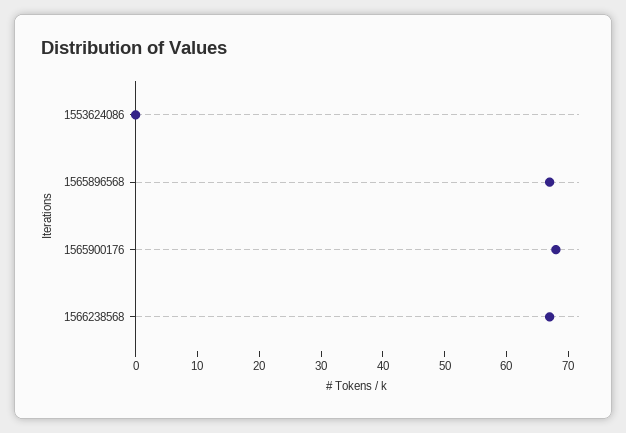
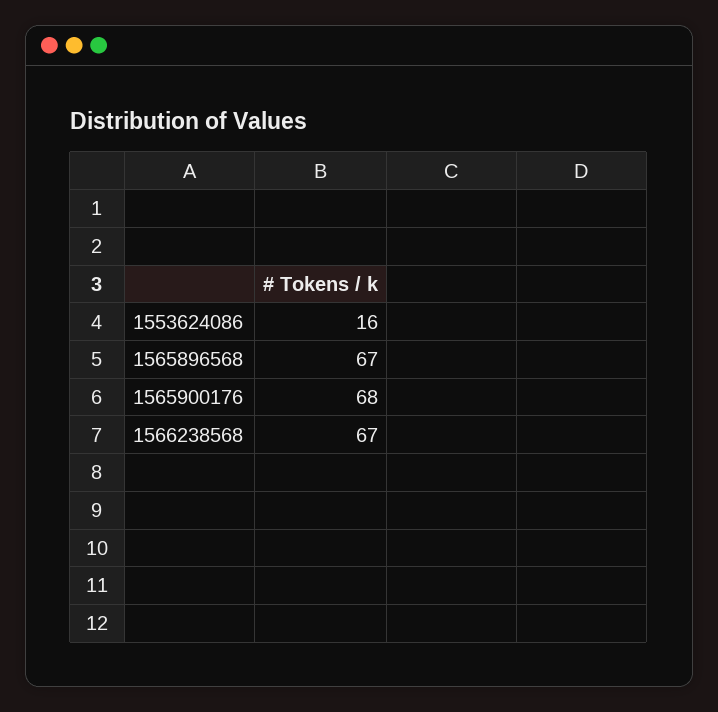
  {
-   "1553624086": 0,
+   "1553624086": 16,
    "1565896568": 67,
    "1565900176": 68,
    "1566238568": 67
  }

